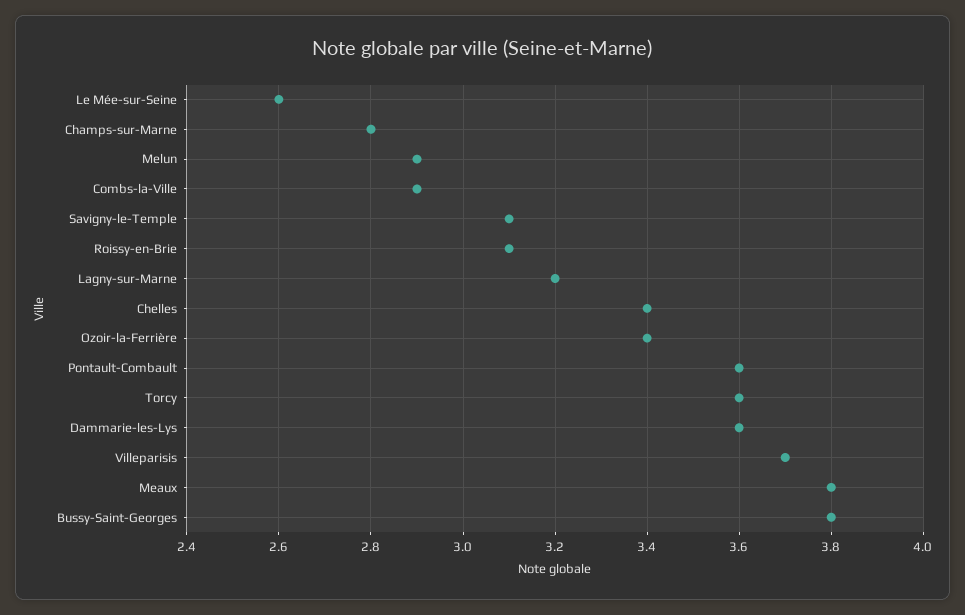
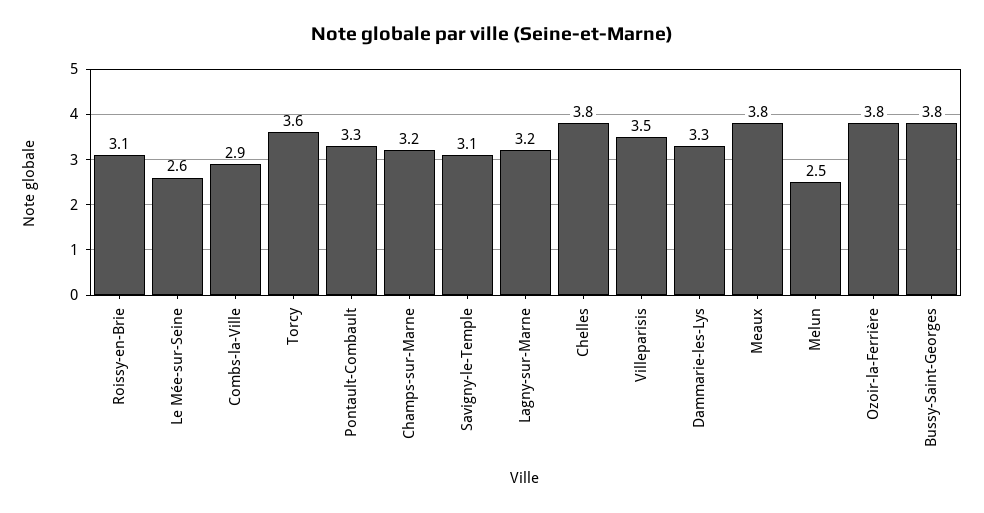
  {
    "Le Mée-sur-Seine": 2.6,
-   "Champs-sur-Marne": 2.8,
+   "Champs-sur-Marne": 3.2,
-   "Melun": 2.9,
+   "Melun": 2.5,
    "Combs-la-Ville": 2.9,
    "Savigny-le-Temple": 3.1,
    "Roissy-en-Brie": 3.1,
    "Lagny-sur-Marne": 3.2,
-   "Chelles": 3.4,
+   "Chelles": 3.8,
-   "Ozoir-la-Ferrière": 3.4,
+   "Ozoir-la-Ferrière": 3.8,
-   "Pontault-Combault": 3.6,
+   "Pontault-Combault": 3.3,
    "Torcy": 3.6,
-   "Dammarie-les-Lys": 3.6,
+   "Dammarie-les-Lys": 3.3,
-   "Villeparisis": 3.7,
+   "Villeparisis": 3.5,
    "Meaux": 3.8,
    "Bussy-Saint-Georges": 3.8
  }

